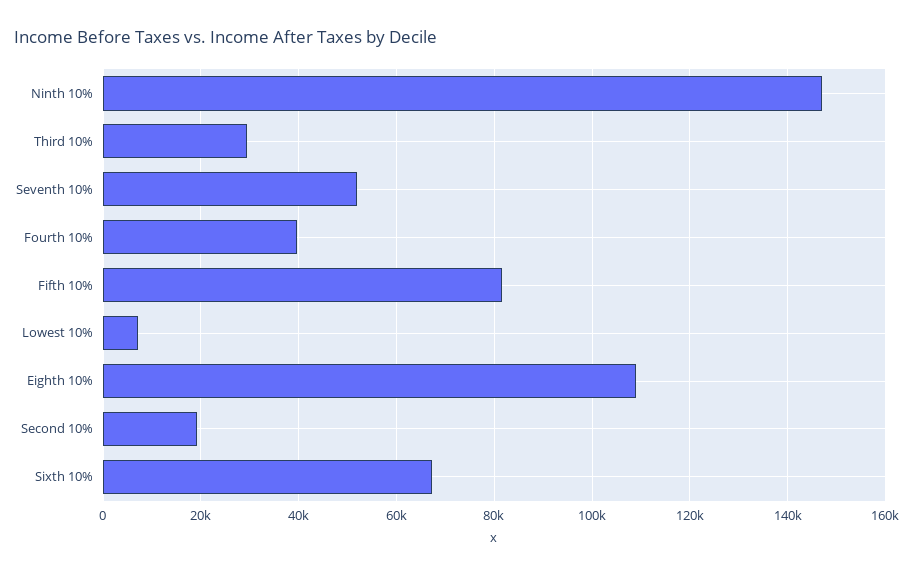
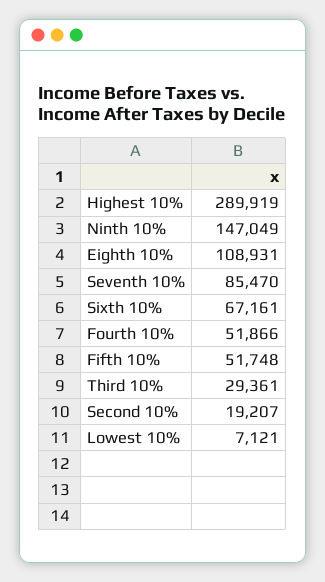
  {
    "Ninth 10%": 147049,
    "Third 10%": 29361,
-   "Seventh 10%": 52000,
+   "Seventh 10%": 85470,
-   "Fourth 10%": 40000,
+   "Fourth 10%": 51866,
-   "Fifth 10%": 82000,
+   "Fifth 10%": 51748,
    "Lowest 10%": 7121,
    "Eighth 10%": 108931,
    "Second 10%": 19207,
-   "Sixth 10%": 67161
+   "Sixth 10%": 67161,
+   "Highest 10%": 289919
  }

